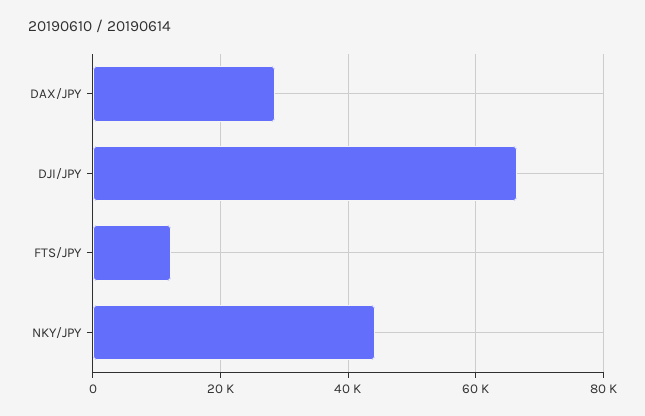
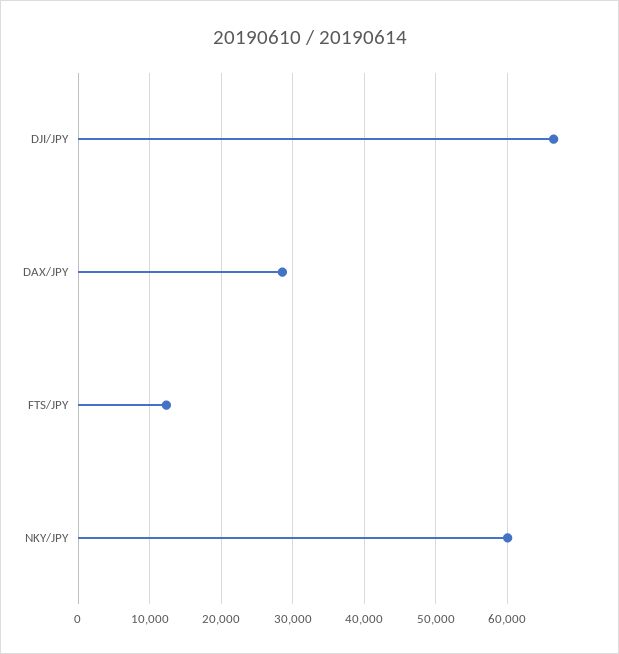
  {
    "DAX/JPY": 29000,
    "DJI/JPY": 66000,
    "FTS/JPY": 12000,
-   "NKY/JPY": 44000
+   "NKY/JPY": 60000
  }

